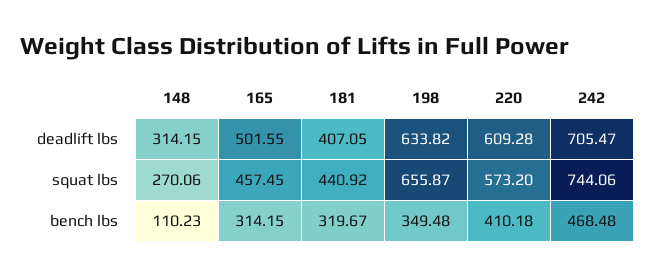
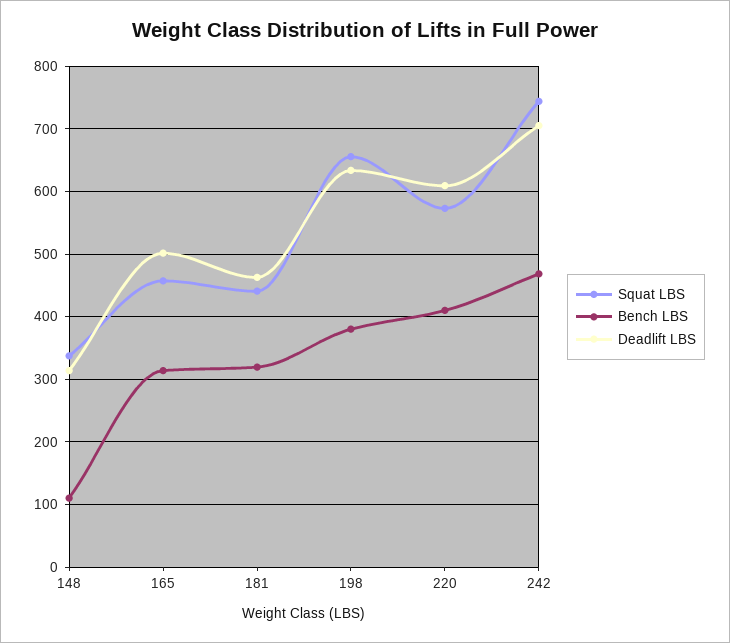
  {
    "deadlift lbs": {
      "148": 314.15,
      "165": 501.55,
-     "181": 407.05,
+     "181": 460,
      "198": 633.82,
      "220": 609.28,
      "242": 705.47
    },
    "squat lbs": {
-     "148": 270.06,
+     "148": 340,
      "165": 457.45,
      "181": 440.92,
      "198": 655.87,
      "220": 573.2,
      "242": 744.06
    },
    "bench lbs": {
      "148": 110.23,
      "165": 314.15,
      "181": 319.67,
-     "198": 349.48,
+     "198": 380,
      "220": 410.18,
      "242": 468.48
    }
  }

